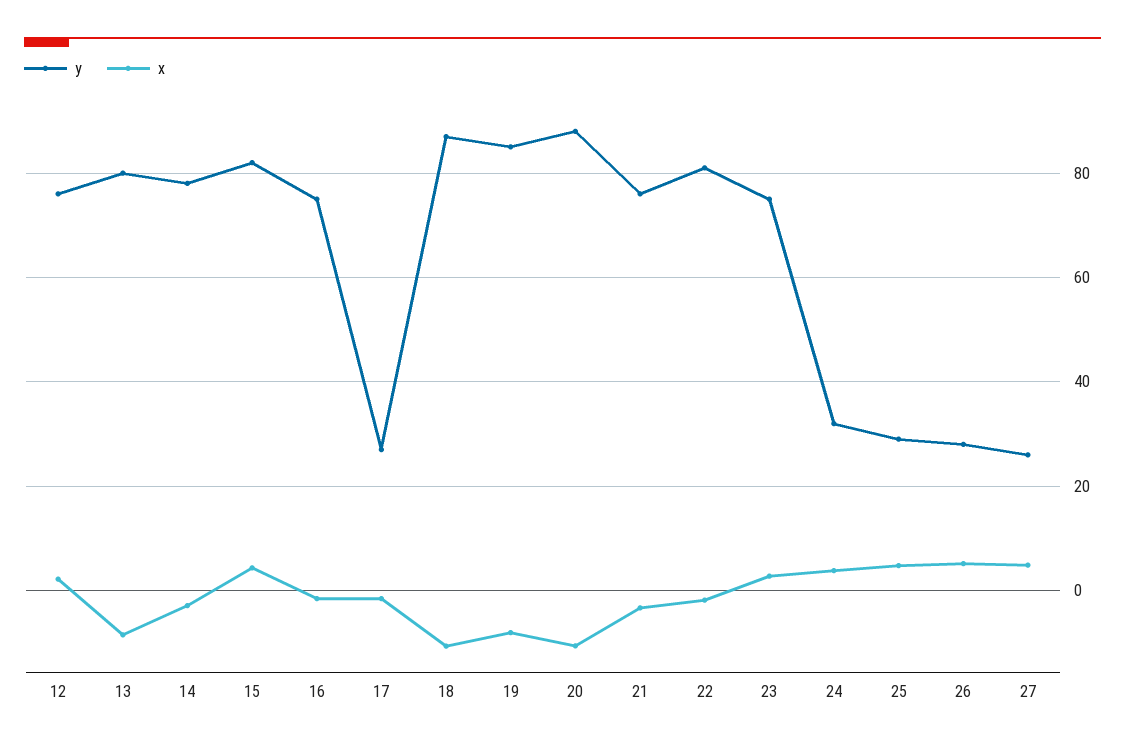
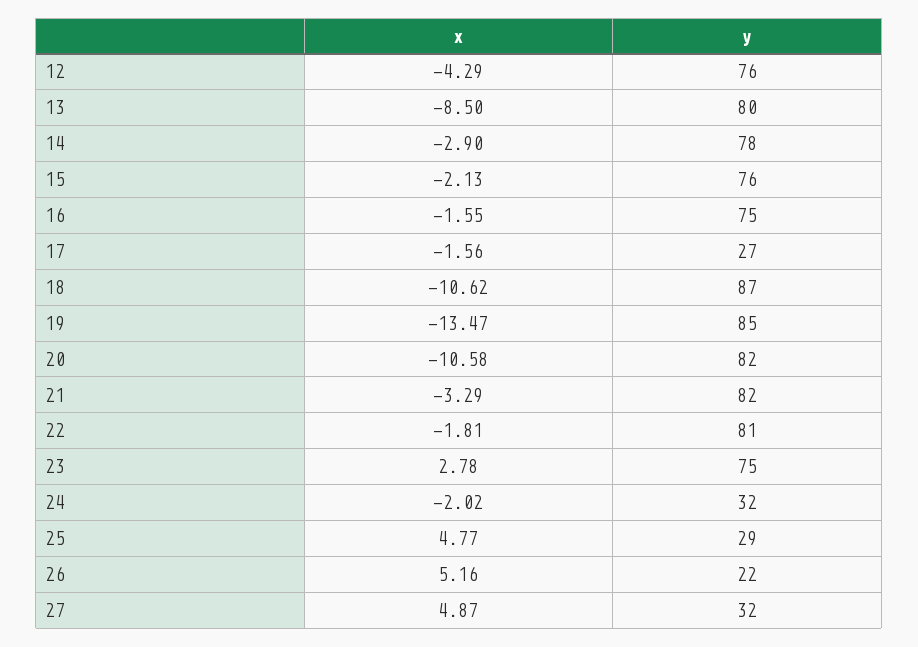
  {
    "y": {
      "12": 76,
      "13": 80,
      "14": 78,
-     "15": 82,
+     "15": 76,
      "16": 75,
      "17": 27,
      "18": 87,
      "19": 85,
-     "20": 88,
+     "20": 82,
-     "21": 76,
+     "21": 82,
      "22": 81,
      "23": 75,
      "24": 32,
      "25": 29,
-     "26": 28,
+     "26": 22,
-     "27": 26
+     "27": 32
    },
    "x": {
-     "12": 2,
+     "12": -4.29,
      "13": -8.5,
      "14": -2.9,
-     "15": 4,
+     "15": -2.13,
      "16": -1.55,
      "17": -1.56,
      "18": -10.62,
-     "19": -8,
+     "19": -13.47,
      "20": -10.58,
      "21": -3.29,
      "22": -1.81,
      "23": 2.78,
-     "24": 4,
+     "24": -2.02,
      "25": 4.77,
      "26": 5.16,
      "27": 4.87
    }
  }

